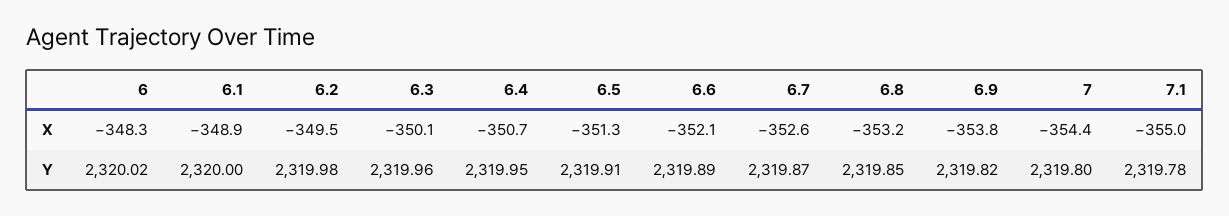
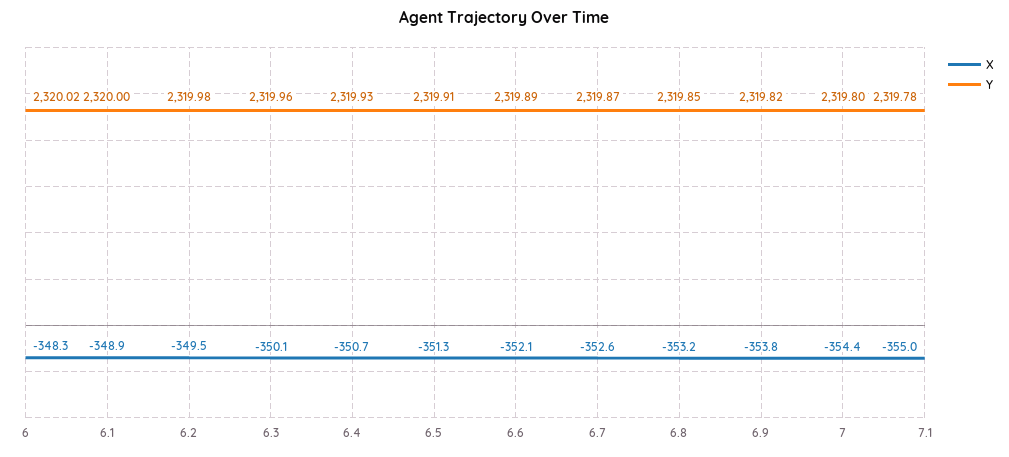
  {
    "X": {
      "6": -348.3,
      "6.1": -348.9,
      "6.2": -349.5,
      "6.3": -350.1,
      "6.4": -350.7,
      "6.5": -351.3,
      "6.6": -352.1,
      "6.7": -352.6,
      "6.8": -353.2,
      "6.9": -353.8,
      "7": -354.4,
      "7.1": -355
    },
    "Y": {
      "6": 2320.02,
      "6.1": 2320,
      "6.2": 2319.98,
      "6.3": 2319.96,
-     "6.4": 2319.95,
+     "6.4": 2319.93,
      "6.5": 2319.91,
      "6.6": 2319.89,
      "6.7": 2319.87,
      "6.8": 2319.85,
      "6.9": 2319.82,
      "7": 2319.8,
      "7.1": 2319.78
    }
  }

